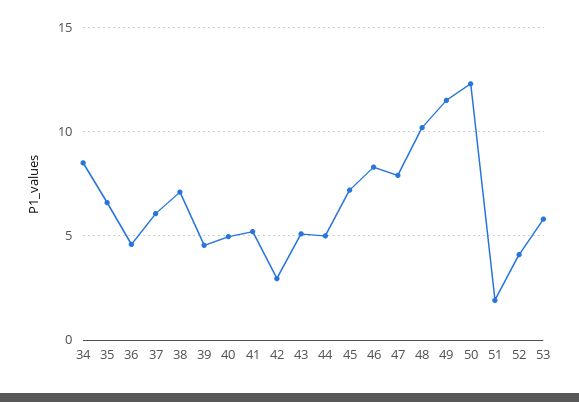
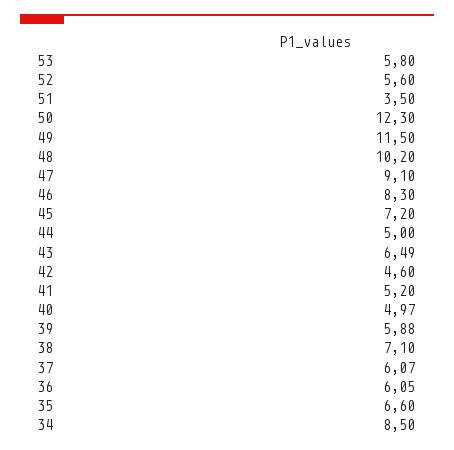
  {
    "34": 8.5,
    "35": 6.6,
-   "36": 4.5,
+   "36": 6.05,
    "37": 6.07,
    "38": 7.1,
-   "39": 4.5,
+   "39": 5.88,
    "40": 4.97,
    "41": 5.2,
-   "42": 3,
+   "42": 4.6,
-   "43": 5,
+   "43": 6.49,
    "44": 5,
    "45": 7.2,
    "46": 8.3,
-   "47": 8,
+   "47": 9.1,
    "48": 10.2,
    "49": 11.5,
    "50": 12.3,
-   "51": 2,
+   "51": 3.5,
-   "52": 4,
+   "52": 5.6,
    "53": 5.8
  }

